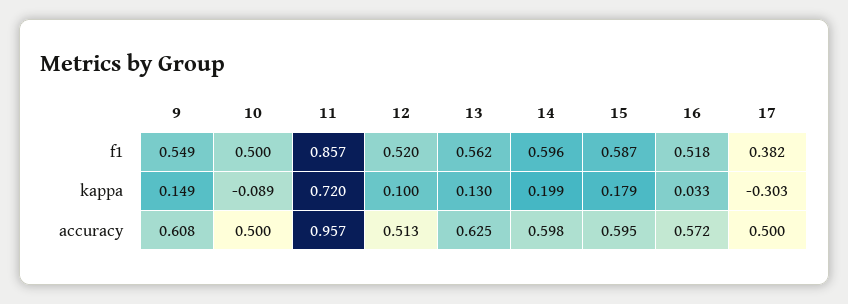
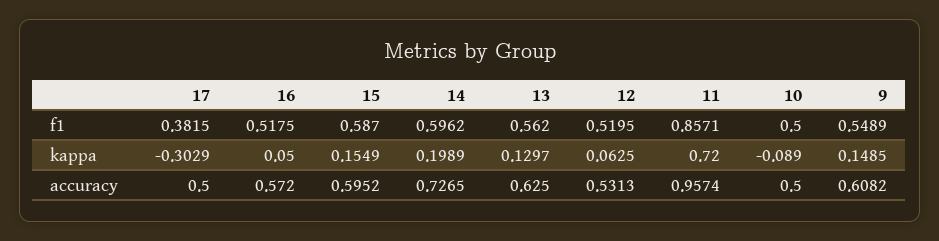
  {
    "9": {
      "f1": 0.5489,
      "kappa": 0.1485,
      "accuracy": 0.6082
    },
    "10": {
      "f1": 0.5,
      "kappa": -0.089,
      "accuracy": 0.5
    },
    "11": {
      "f1": 0.8571,
      "kappa": 0.72,
      "accuracy": 0.9574
    },
    "12": {
      "f1": 0.5195,
-     "kappa": 0.1,
+     "kappa": 0.0625,
-     "accuracy": 0.513
+     "accuracy": 0.5313
    },
    "13": {
      "f1": 0.562,
      "kappa": 0.1297,
      "accuracy": 0.625
    },
    "14": {
      "f1": 0.5962,
      "kappa": 0.1989,
-     "accuracy": 0.598
+     "accuracy": 0.7265
    },
    "15": {
      "f1": 0.587,
-     "kappa": 0.179,
+     "kappa": 0.1549,
      "accuracy": 0.5952
    },
    "16": {
      "f1": 0.5175,
-     "kappa": 0.033,
+     "kappa": 0.05,
      "accuracy": 0.572
    },
    "17": {
      "f1": 0.3815,
      "kappa": -0.3029,
      "accuracy": 0.5
    }
  }

